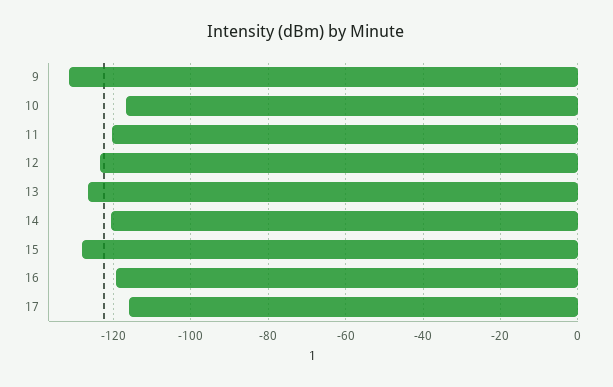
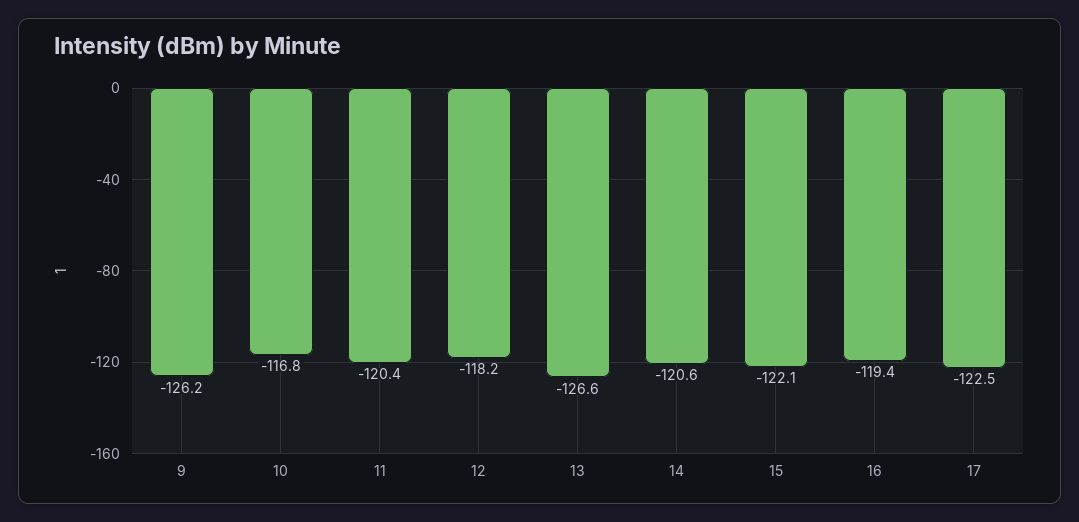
  {
-   "9": -132,
+   "9": -126.2,
    "10": -116.8,
    "11": -120.4,
-   "12": -124,
+   "12": -118.2,
    "13": -126.6,
    "14": -120.6,
-   "15": -128,
+   "15": -122.1,
    "16": -119.4,
-   "17": -116
+   "17": -122.5
  }

